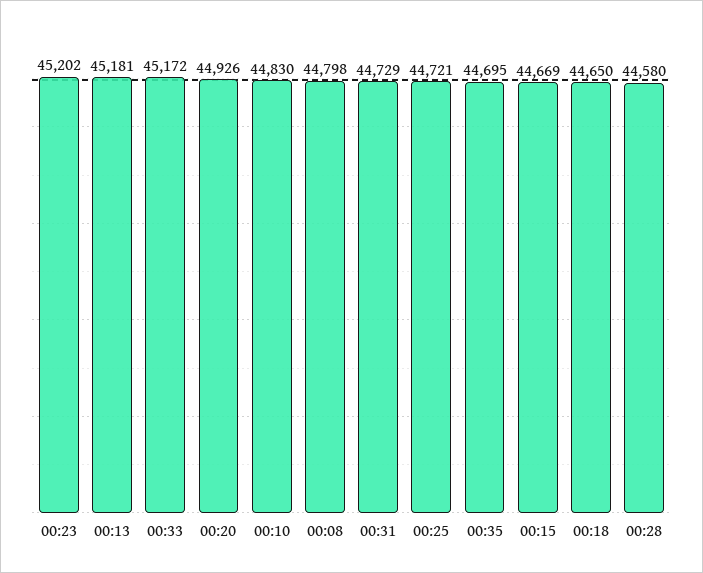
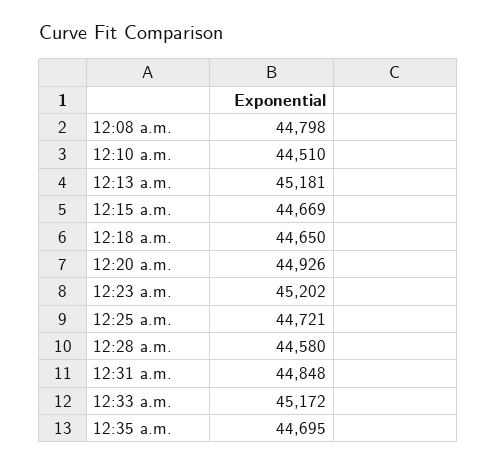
  {
    "00:23": 45202,
    "00:13": 45181,
    "00:33": 45172,
    "00:20": 44926,
-   "00:10": 44830,
+   "00:10": 44510,
    "00:08": 44798,
-   "00:31": 44729,
+   "00:31": 44848,
    "00:25": 44721,
    "00:35": 44695,
    "00:15": 44669,
    "00:18": 44650,
    "00:28": 44580
  }

